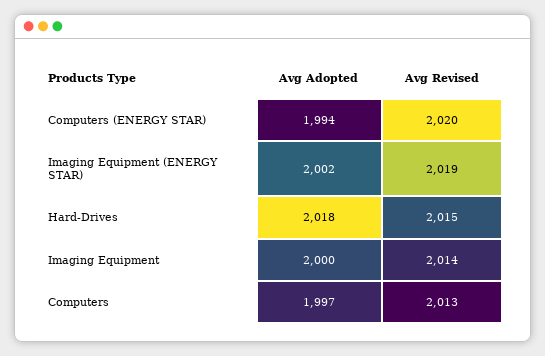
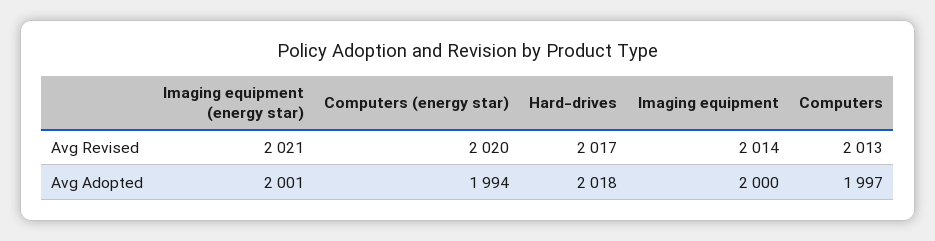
  {
    "Avg Adopted": {
      "Computers (ENERGY STAR)": 1994,
-     "Imaging Equipment (ENERGY STAR)": 2002,
+     "Imaging Equipment (ENERGY STAR)": 2001,
      "Hard-Drives": 2018,
      "Imaging Equipment": 2000,
      "Computers": 1997
    },
    "Avg Revised": {
      "Computers (ENERGY STAR)": 2020,
-     "Imaging Equipment (ENERGY STAR)": 2019,
+     "Imaging Equipment (ENERGY STAR)": 2021,
-     "Hard-Drives": 2015,
+     "Hard-Drives": 2017,
      "Imaging Equipment": 2014,
      "Computers": 2013
    }
  }

